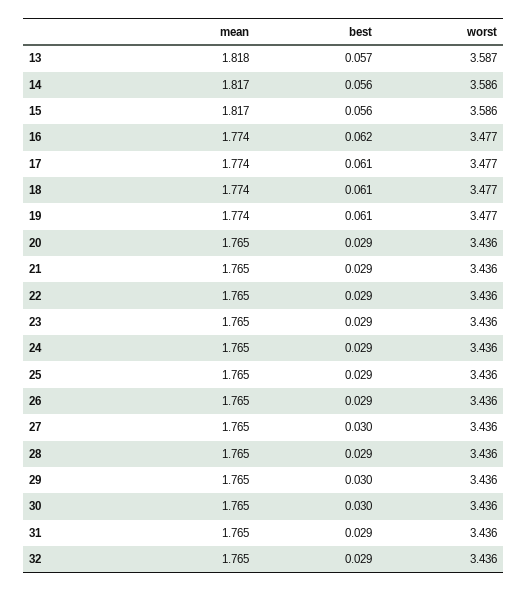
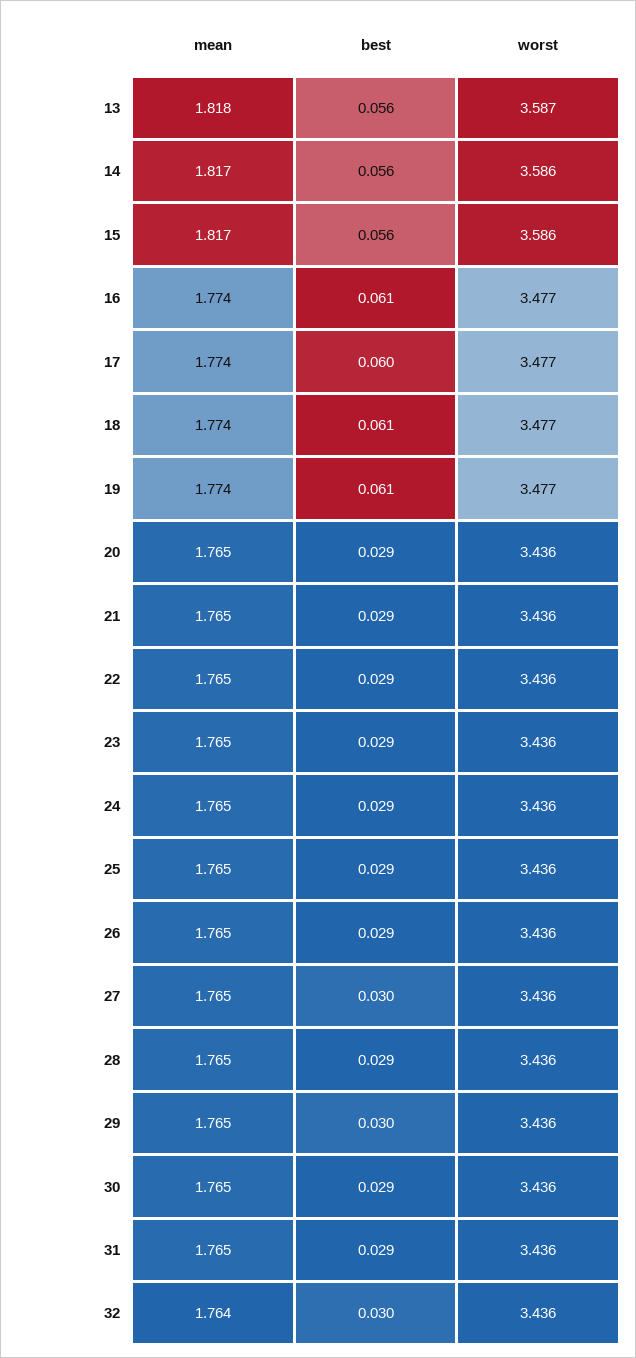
  {
    "mean": {
      "13": 1.818,
      "14": 1.817,
      "15": 1.817,
      "16": 1.774,
      "17": 1.774,
      "18": 1.774,
      "19": 1.774,
      "20": 1.765,
      "21": 1.765,
      "22": 1.765,
      "23": 1.765,
      "24": 1.765,
      "25": 1.765,
      "26": 1.765,
      "27": 1.765,
      "28": 1.765,
      "29": 1.765,
      "30": 1.765,
      "31": 1.765,
-     "32": 1.765
+     "32": 1.764
    },
    "best": {
-     "13": 0.057,
+     "13": 0.056,
      "14": 0.056,
      "15": 0.056,
-     "16": 0.062,
+     "16": 0.061,
-     "17": 0.061,
+     "17": 0.06,
      "18": 0.061,
      "19": 0.061,
      "20": 0.029,
      "21": 0.029,
      "22": 0.029,
      "23": 0.029,
      "24": 0.029,
      "25": 0.029,
      "26": 0.029,
      "27": 0.03,
      "28": 0.029,
      "29": 0.03,
-     "30": 0.03,
+     "30": 0.029,
      "31": 0.029,
-     "32": 0.029
+     "32": 0.03
    },
    "worst": {
      "13": 3.587,
      "14": 3.586,
      "15": 3.586,
      "16": 3.477,
      "17": 3.477,
      "18": 3.477,
      "19": 3.477,
      "20": 3.436,
      "21": 3.436,
      "22": 3.436,
      "23": 3.436,
      "24": 3.436,
      "25": 3.436,
      "26": 3.436,
      "27": 3.436,
      "28": 3.436,
      "29": 3.436,
      "30": 3.436,
      "31": 3.436,
      "32": 3.436
    }
  }

